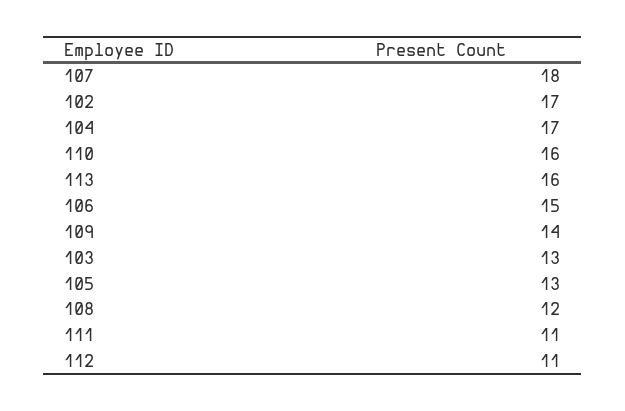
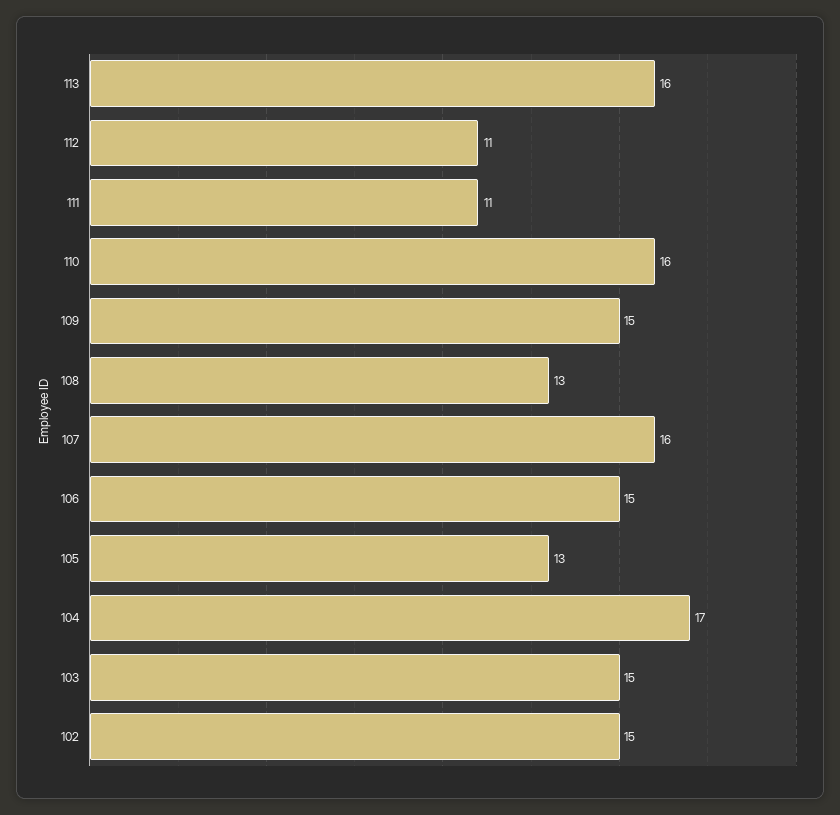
  {
-   "107": 18,
+   "107": 16,
-   "102": 17,
+   "102": 15,
    "104": 17,
    "110": 16,
    "113": 16,
    "106": 15,
-   "109": 14,
+   "109": 15,
-   "103": 13,
+   "103": 15,
    "105": 13,
-   "108": 12,
+   "108": 13,
    "111": 11,
    "112": 11
  }

